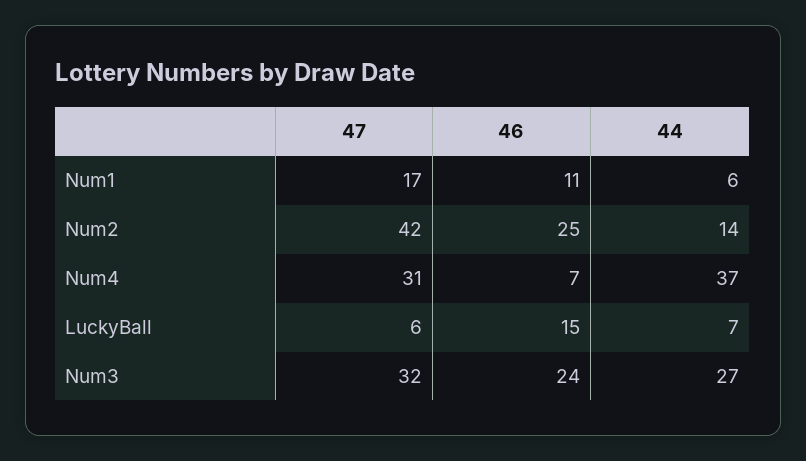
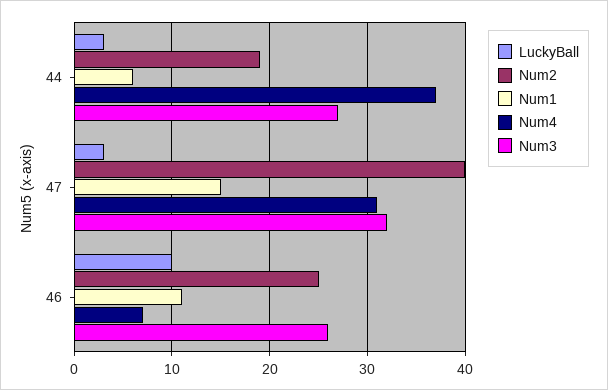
  {
    "Num1": {
-     "47": 17,
+     "47": 15,
      "46": 11,
      "44": 6
    },
    "Num2": {
-     "47": 42,
+     "47": 40,
      "46": 25,
-     "44": 14
+     "44": 19
    },
    "Num4": {
      "47": 31,
      "46": 7,
      "44": 37
    },
    "LuckyBall": {
-     "47": 6,
+     "47": 3,
-     "46": 15,
+     "46": 10,
-     "44": 7
+     "44": 3
    },
    "Num3": {
      "47": 32,
-     "46": 24,
+     "46": 26,
      "44": 27
    }
  }

